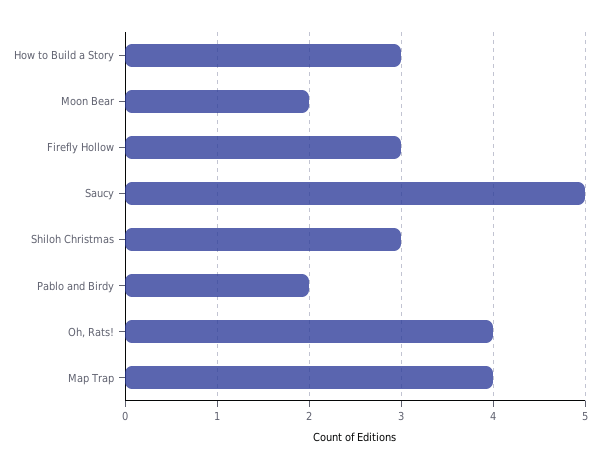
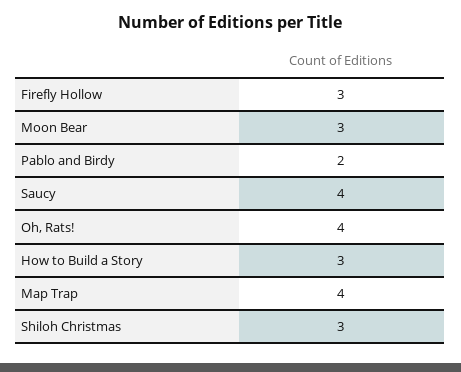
  {
    "How to Build a Story": 3,
-   "Moon Bear": 2,
+   "Moon Bear": 3,
    "Firefly Hollow": 3,
-   "Saucy": 5,
+   "Saucy": 4,
    "Shiloh Christmas": 3,
    "Pablo and Birdy": 2,
    "Oh, Rats!": 4,
    "Map Trap": 4
  }

